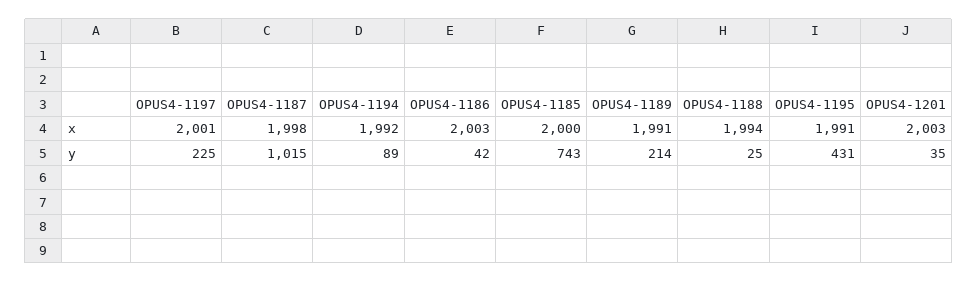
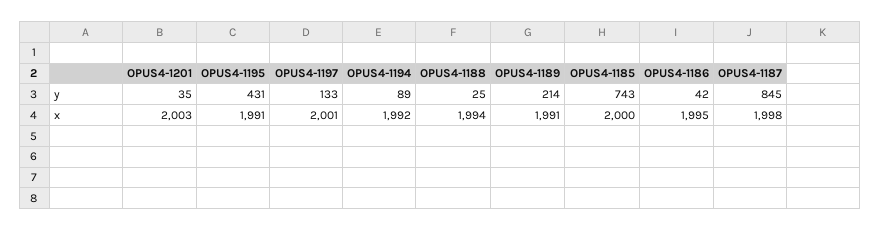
  {
    "OPUS4-1197": {
      "x": 2001,
-     "y": 225
+     "y": 133
    },
    "OPUS4-1187": {
      "x": 1998,
-     "y": 1015
+     "y": 845
    },
    "OPUS4-1194": {
      "x": 1992,
      "y": 89
    },
    "OPUS4-1186": {
-     "x": 2003,
+     "x": 1995,
      "y": 42
    },
    "OPUS4-1185": {
      "x": 2000,
      "y": 743
    },
    "OPUS4-1189": {
      "x": 1991,
      "y": 214
    },
    "OPUS4-1188": {
      "x": 1994,
      "y": 25
    },
    "OPUS4-1195": {
      "x": 1991,
      "y": 431
    },
    "OPUS4-1201": {
      "x": 2003,
      "y": 35
    }
  }

